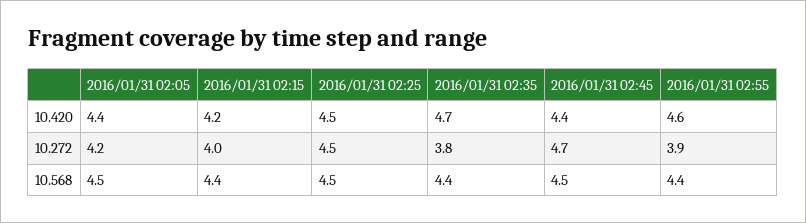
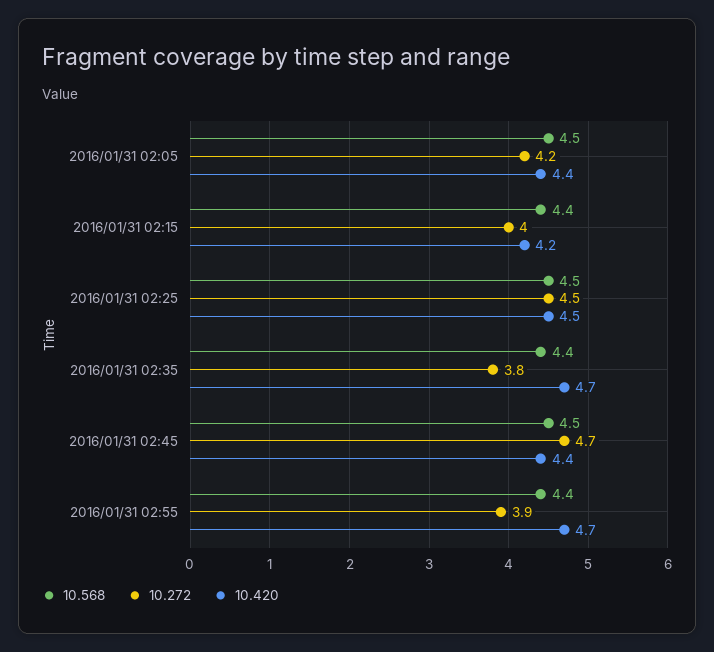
  {
    "10.420": {
      "2016/01/31 02:05": 4.4,
      "2016/01/31 02:15": 4.2,
      "2016/01/31 02:25": 4.5,
      "2016/01/31 02:35": 4.7,
      "2016/01/31 02:45": 4.4,
-     "2016/01/31 02:55": 4.6
+     "2016/01/31 02:55": 4.7
    },
    "10.272": {
      "2016/01/31 02:05": 4.2,
      "2016/01/31 02:15": 4,
      "2016/01/31 02:25": 4.5,
      "2016/01/31 02:35": 3.8,
      "2016/01/31 02:45": 4.7,
      "2016/01/31 02:55": 3.9
    },
    "10.568": {
      "2016/01/31 02:05": 4.5,
      "2016/01/31 02:15": 4.4,
      "2016/01/31 02:25": 4.5,
      "2016/01/31 02:35": 4.4,
      "2016/01/31 02:45": 4.5,
      "2016/01/31 02:55": 4.4
    }
  }

